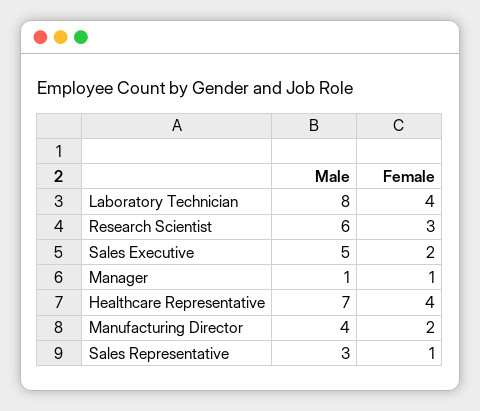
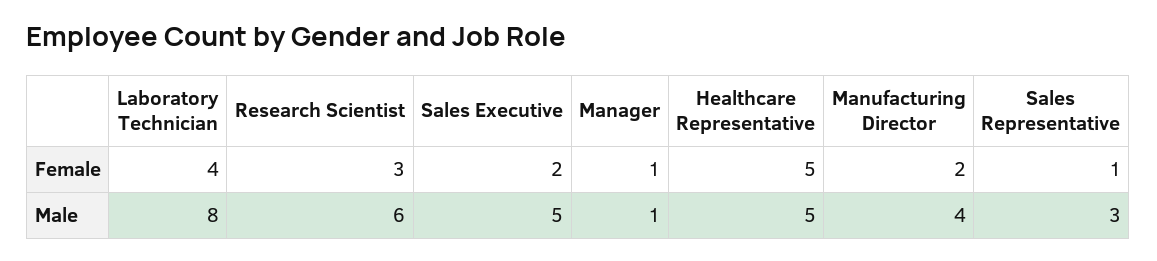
  {
    "Male": {
      "Laboratory Technician": 8,
      "Research Scientist": 6,
      "Sales Executive": 5,
      "Manager": 1,
-     "Healthcare Representative": 7,
+     "Healthcare Representative": 5,
      "Manufacturing Director": 4,
      "Sales Representative": 3
    },
    "Female": {
      "Laboratory Technician": 4,
      "Research Scientist": 3,
      "Sales Executive": 2,
      "Manager": 1,
-     "Healthcare Representative": 4,
+     "Healthcare Representative": 5,
      "Manufacturing Director": 2,
      "Sales Representative": 1
    }
  }

